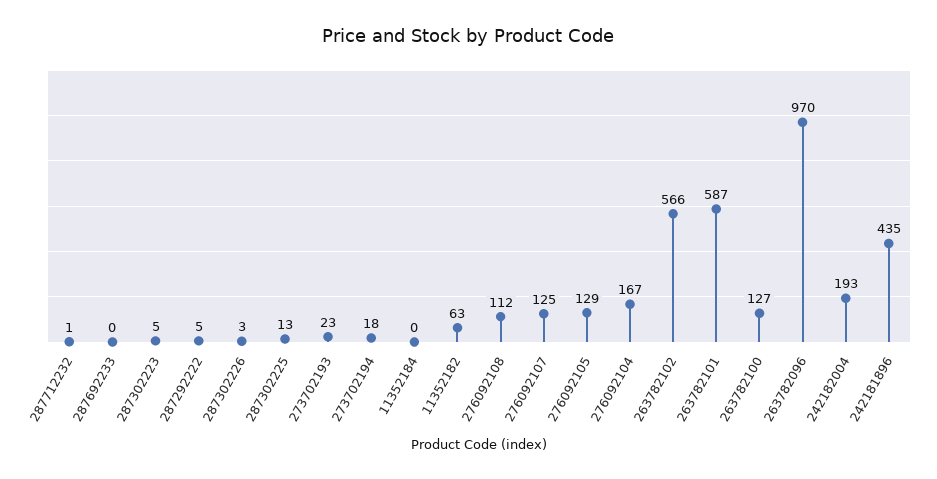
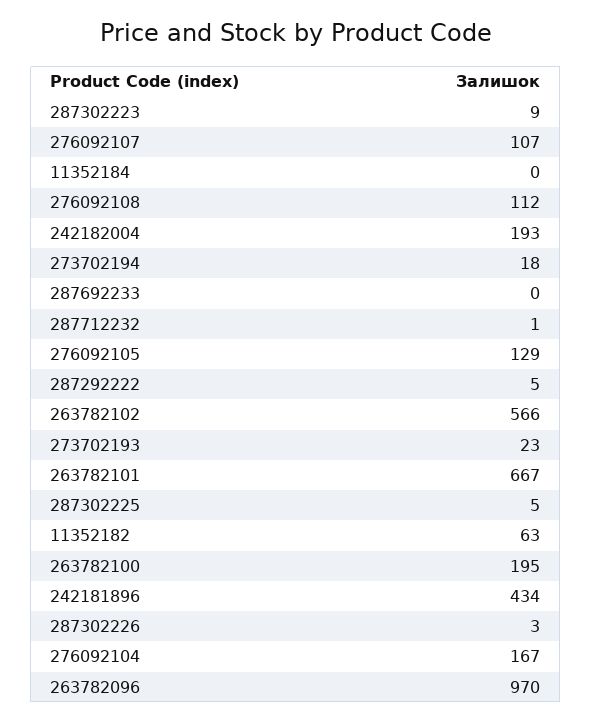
  {
    "287712232": 1,
    "287692233": 0,
-   "287302223": 5,
+   "287302223": 9,
    "287292222": 5,
    "287302226": 3,
-   "287302225": 13,
+   "287302225": 5,
    "273702193": 23,
    "273702194": 18,
    "11352184": 0,
    "11352182": 63,
    "276092108": 112,
-   "276092107": 125,
+   "276092107": 107,
    "276092105": 129,
    "276092104": 167,
    "263782102": 566,
-   "263782101": 587,
+   "263782101": 667,
-   "263782100": 127,
+   "263782100": 195,
    "263782096": 970,
    "242182004": 193,
-   "242181896": 435
+   "242181896": 434
  }

